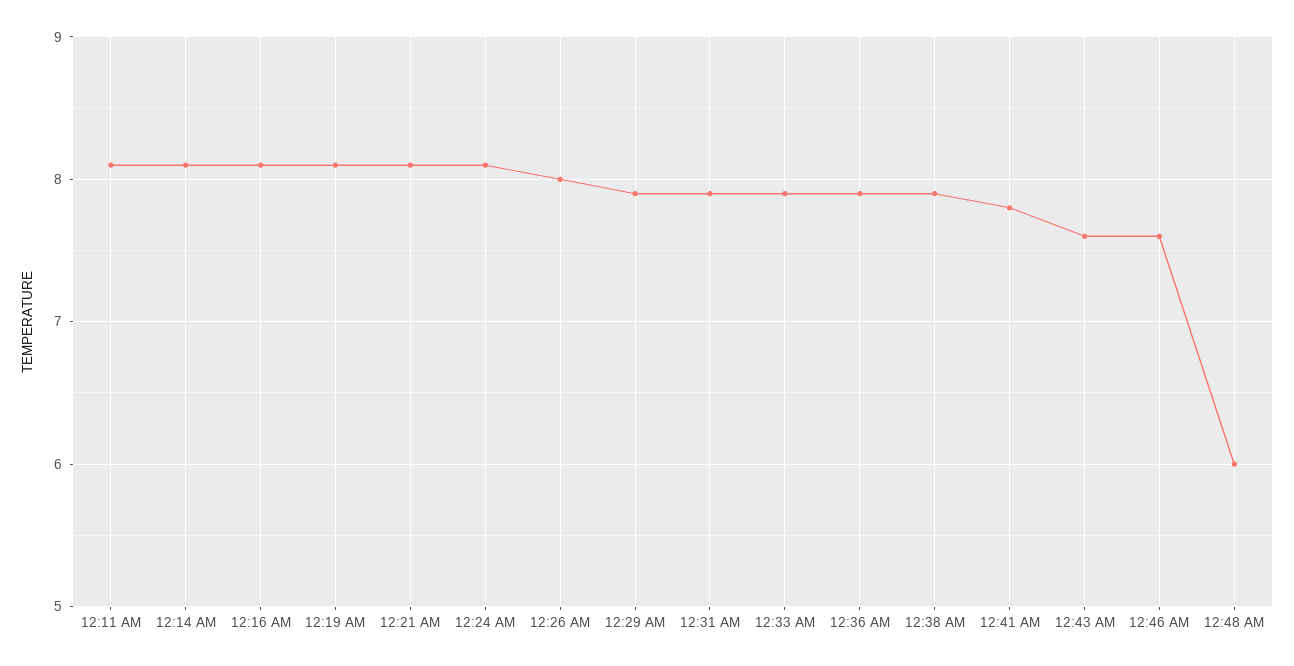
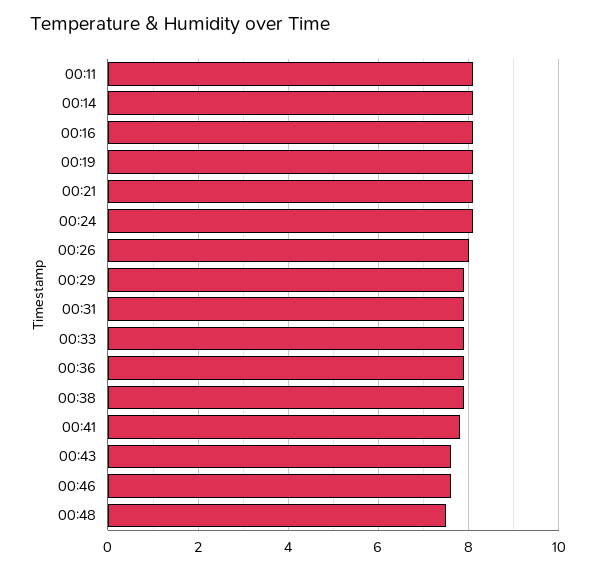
  {
    "12:11 AM": 8.1,
    "12:14 AM": 8.1,
    "12:16 AM": 8.1,
    "12:19 AM": 8.1,
    "12:21 AM": 8.1,
    "12:24 AM": 8.1,
    "12:26 AM": 8,
    "12:29 AM": 7.9,
    "12:31 AM": 7.9,
    "12:33 AM": 7.9,
    "12:36 AM": 7.9,
    "12:38 AM": 7.9,
    "12:41 AM": 7.8,
    "12:43 AM": 7.6,
    "12:46 AM": 7.6,
-   "12:48 AM": 6
+   "12:48 AM": 7.5
  }

